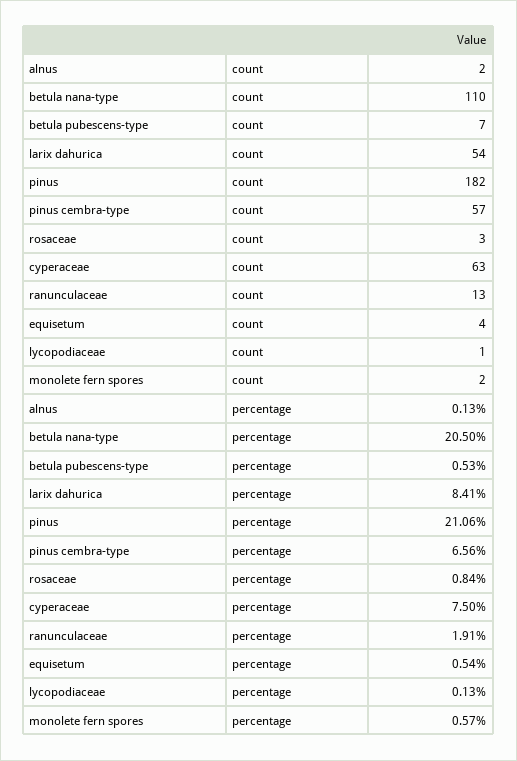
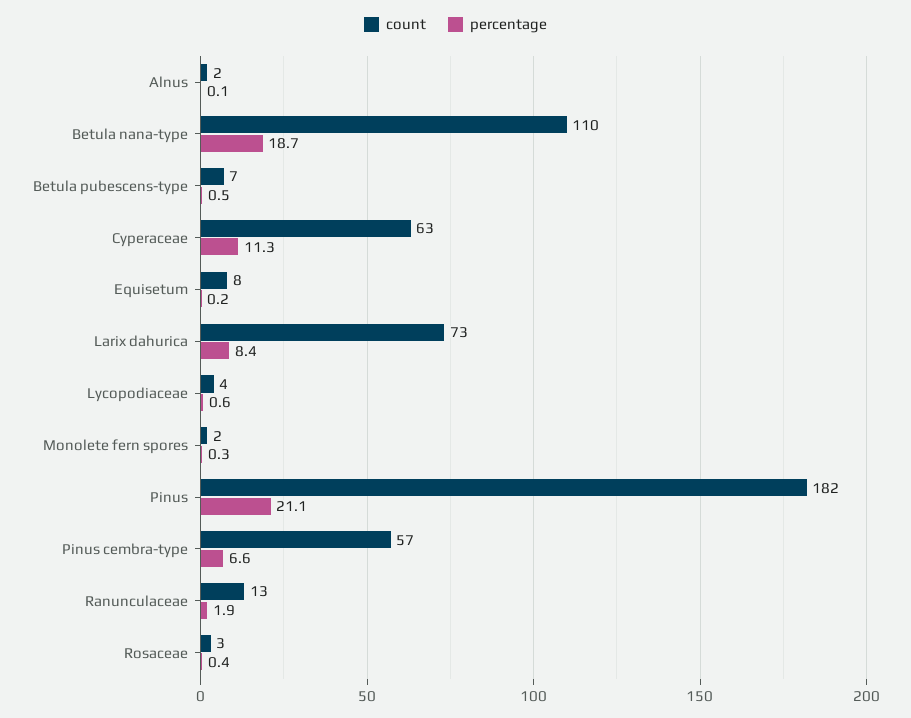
  {
    "count": {
      "alnus": 2,
      "betula nana-type": 110,
      "betula pubescens-type": 7,
-     "larix dahurica": 54,
+     "larix dahurica": 73,
      "pinus": 182,
      "pinus cembra-type": 57,
      "rosaceae": 3,
      "cyperaceae": 63,
      "ranunculaceae": 13,
-     "equisetum": 4,
+     "equisetum": 8,
-     "lycopodiaceae": 1,
+     "lycopodiaceae": 4,
      "monolete fern spores": 2
    },
    "percentage": {
      "alnus": 0.13,
-     "betula nana-type": 20.5,
+     "betula nana-type": 18.7,
      "betula pubescens-type": 0.53,
      "larix dahurica": 8.41,
      "pinus": 21.06,
      "pinus cembra-type": 6.56,
-     "rosaceae": 0.84,
+     "rosaceae": 0.4,
-     "cyperaceae": 7.5,
+     "cyperaceae": 11.3,
      "ranunculaceae": 1.91,
-     "equisetum": 0.54,
+     "equisetum": 0.2,
-     "lycopodiaceae": 0.13,
+     "lycopodiaceae": 0.6,
-     "monolete fern spores": 0.57
+     "monolete fern spores": 0.3
    }
  }

